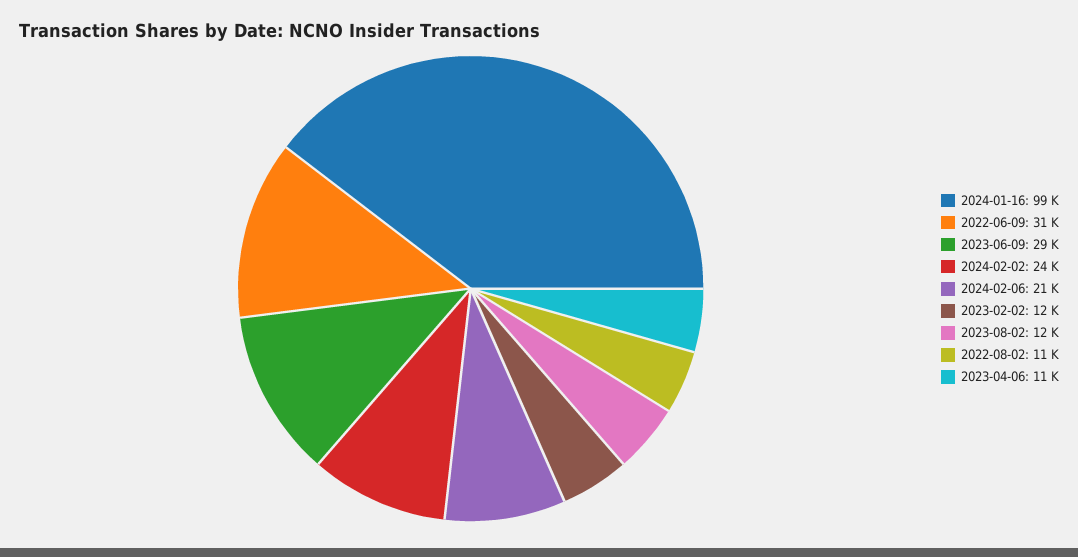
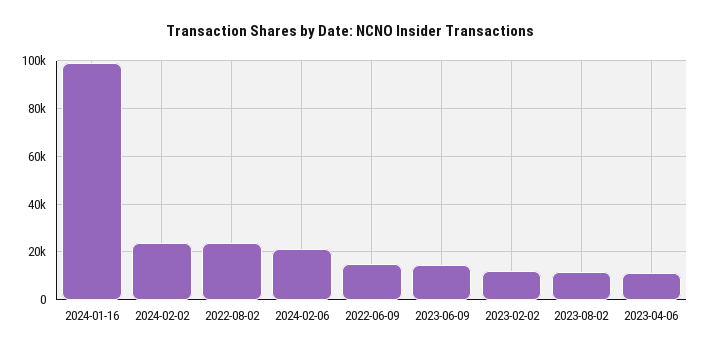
  {
    "2024-01-16": 99000,
-   "2022-06-09": 31000,
+   "2022-06-09": 15000,
-   "2023-06-09": 29000,
+   "2023-06-09": 15000,
    "2024-02-02": 24000,
    "2024-02-06": 21000,
    "2023-02-02": 12000,
    "2023-08-02": 12000,
-   "2022-08-02": 11000,
+   "2022-08-02": 25000,
    "2023-04-06": 11000
  }

